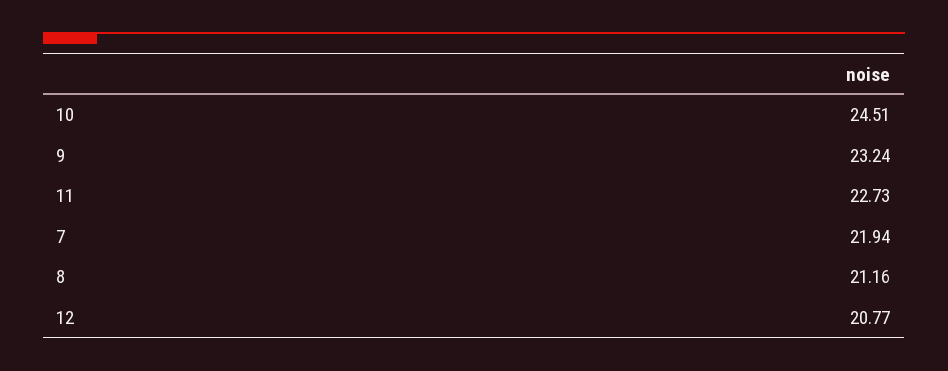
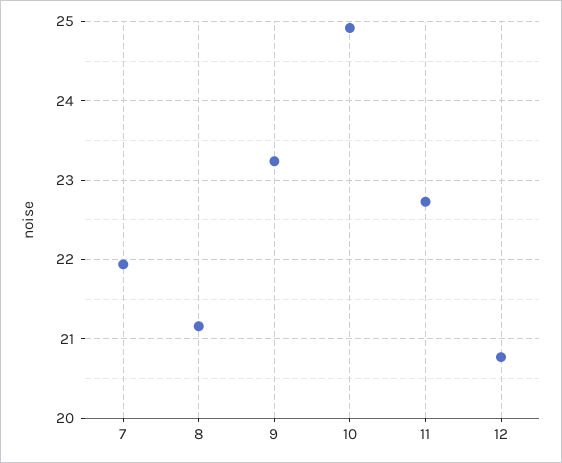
  {
-   "10": 24.51,
+   "10": 24.9,
    "9": 23.24,
    "11": 22.73,
    "7": 21.94,
    "8": 21.16,
    "12": 20.77
  }

